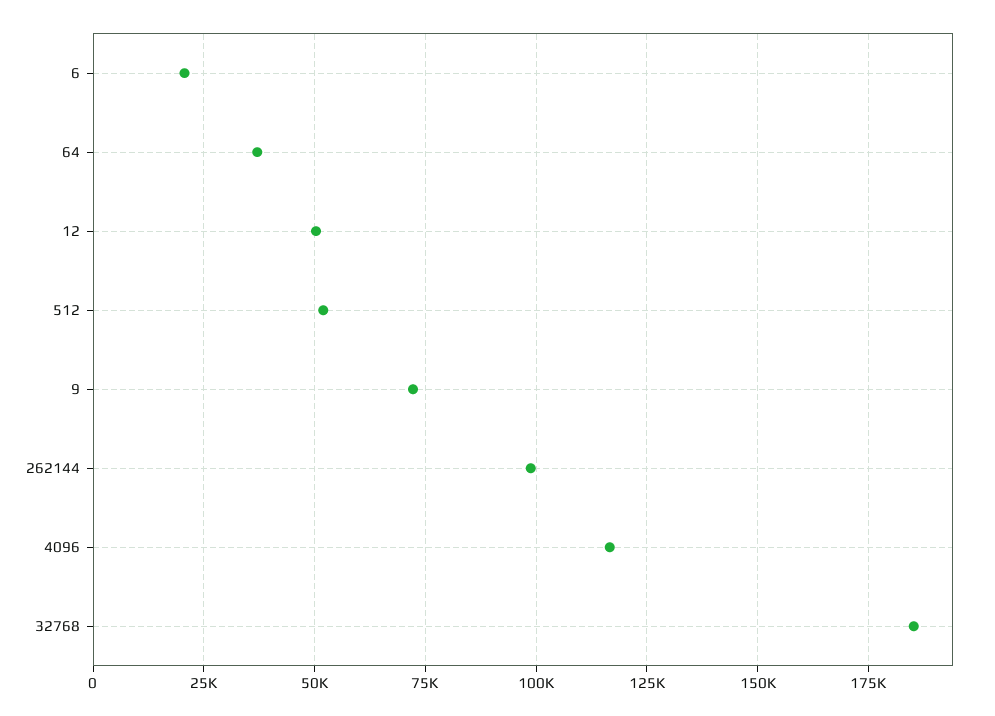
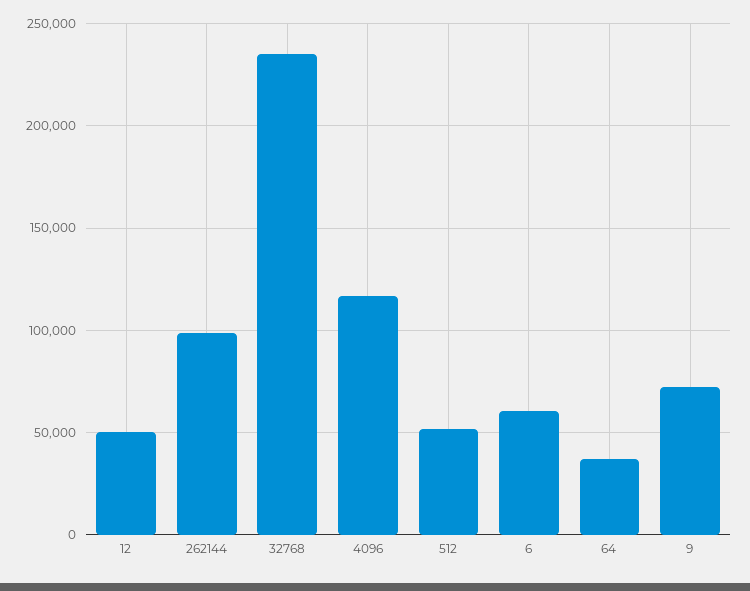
  {
-   "6": 20000,
+   "6": 60000,
    "64": 37500,
    "12": 50000,
    "512": 52500,
    "9": 72500,
    "262144": 100000,
    "4096": 117500,
-   "32768": 185000
+   "32768": 235000
  }

